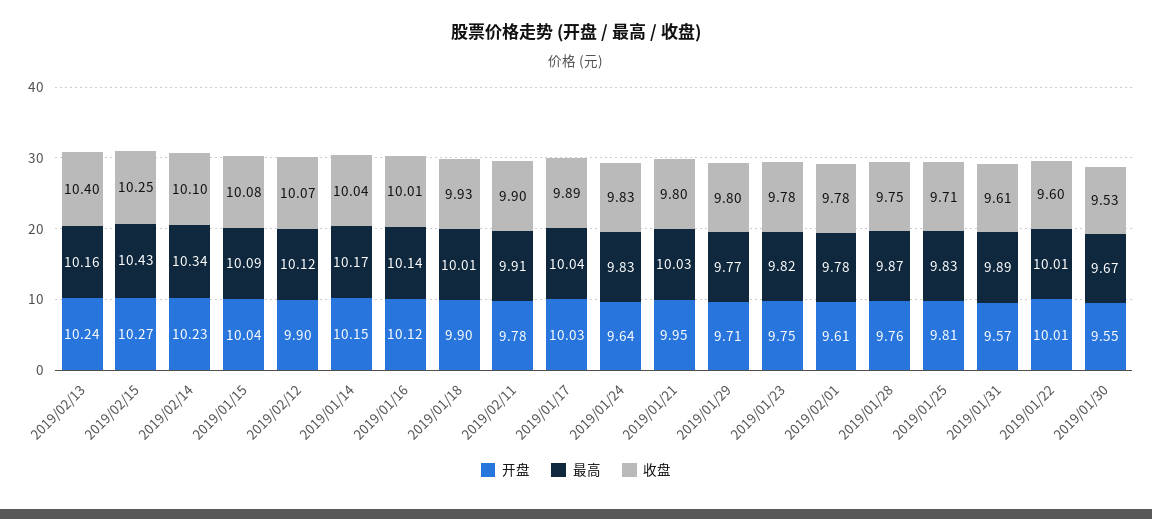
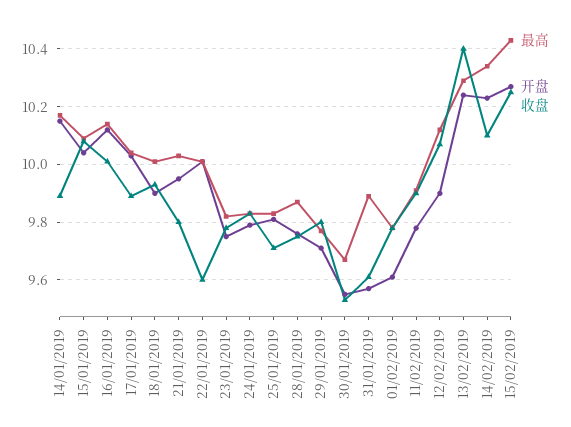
  {
    "开盘": {
      "2019/02/13": 10.24,
      "2019/02/15": 10.27,
      "2019/02/14": 10.23,
      "2019/01/15": 10.04,
      "2019/02/12": 9.9,
      "2019/01/14": 10.15,
      "2019/01/16": 10.12,
      "2019/01/18": 9.9,
      "2019/02/11": 9.78,
      "2019/01/17": 10.03,
-     "2019/01/24": 9.64,
+     "2019/01/24": 9.8,
      "2019/01/21": 9.95,
      "2019/01/29": 9.71,
      "2019/01/23": 9.75,
      "2019/02/01": 9.61,
      "2019/01/28": 9.76,
      "2019/01/25": 9.81,
      "2019/01/31": 9.57,
      "2019/01/22": 10.01,
      "2019/01/30": 9.55
    },
    "最高": {
-     "2019/02/13": 10.16,
+     "2019/02/13": 10.3,
      "2019/02/15": 10.43,
      "2019/02/14": 10.34,
      "2019/01/15": 10.09,
      "2019/02/12": 10.12,
      "2019/01/14": 10.17,
      "2019/01/16": 10.14,
      "2019/01/18": 10.01,
      "2019/02/11": 9.91,
      "2019/01/17": 10.04,
      "2019/01/24": 9.83,
      "2019/01/21": 10.03,
      "2019/01/29": 9.77,
      "2019/01/23": 9.82,
      "2019/02/01": 9.78,
      "2019/01/28": 9.87,
      "2019/01/25": 9.83,
      "2019/01/31": 9.89,
      "2019/01/22": 10.01,
      "2019/01/30": 9.67
    },
    "收盘": {
      "2019/02/13": 10.4,
      "2019/02/15": 10.25,
      "2019/02/14": 10.1,
      "2019/01/15": 10.08,
      "2019/02/12": 10.07,
-     "2019/01/14": 10.04,
+     "2019/01/14": 9.9,
      "2019/01/16": 10.01,
      "2019/01/18": 9.93,
      "2019/02/11": 9.9,
      "2019/01/17": 9.89,
      "2019/01/24": 9.83,
      "2019/01/21": 9.8,
      "2019/01/29": 9.8,
      "2019/01/23": 9.78,
      "2019/02/01": 9.78,
      "2019/01/28": 9.75,
      "2019/01/25": 9.71,
      "2019/01/31": 9.61,
      "2019/01/22": 9.6,
      "2019/01/30": 9.53
    }
  }

